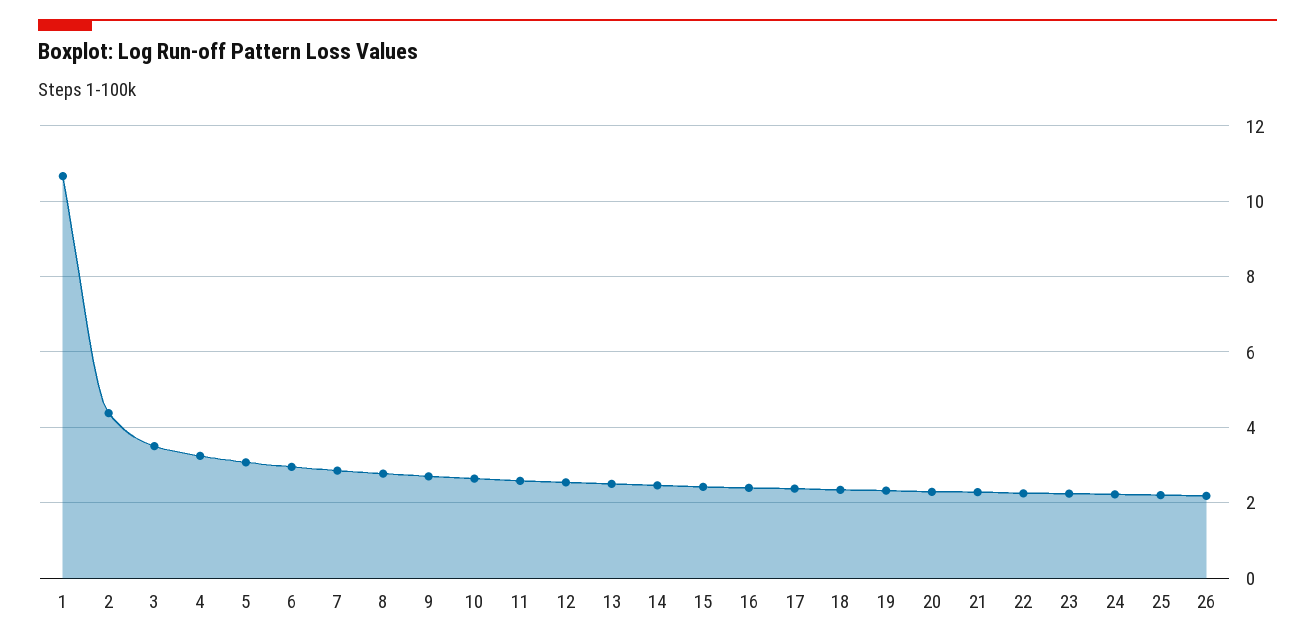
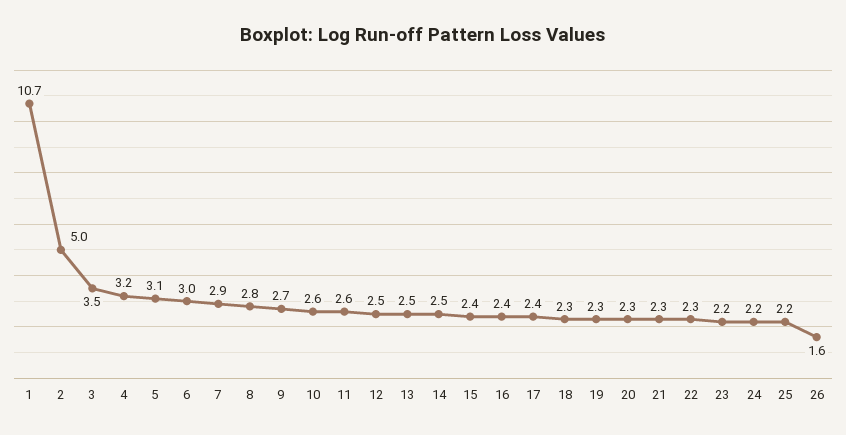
  {
    "1": 10.7,
-   "2": 4.4,
+   "2": 5,
    "3": 3.5,
    "4": 3.2,
    "5": 3.1,
    "6": 3,
    "7": 2.9,
    "8": 2.8,
    "9": 2.7,
    "10": 2.6,
    "11": 2.6,
    "12": 2.5,
    "13": 2.5,
    "14": 2.5,
    "15": 2.4,
    "16": 2.4,
    "17": 2.4,
    "18": 2.3,
    "19": 2.3,
    "20": 2.3,
    "21": 2.3,
    "22": 2.3,
    "23": 2.2,
    "24": 2.2,
    "25": 2.2,
-   "26": 2.2
+   "26": 1.6
  }

